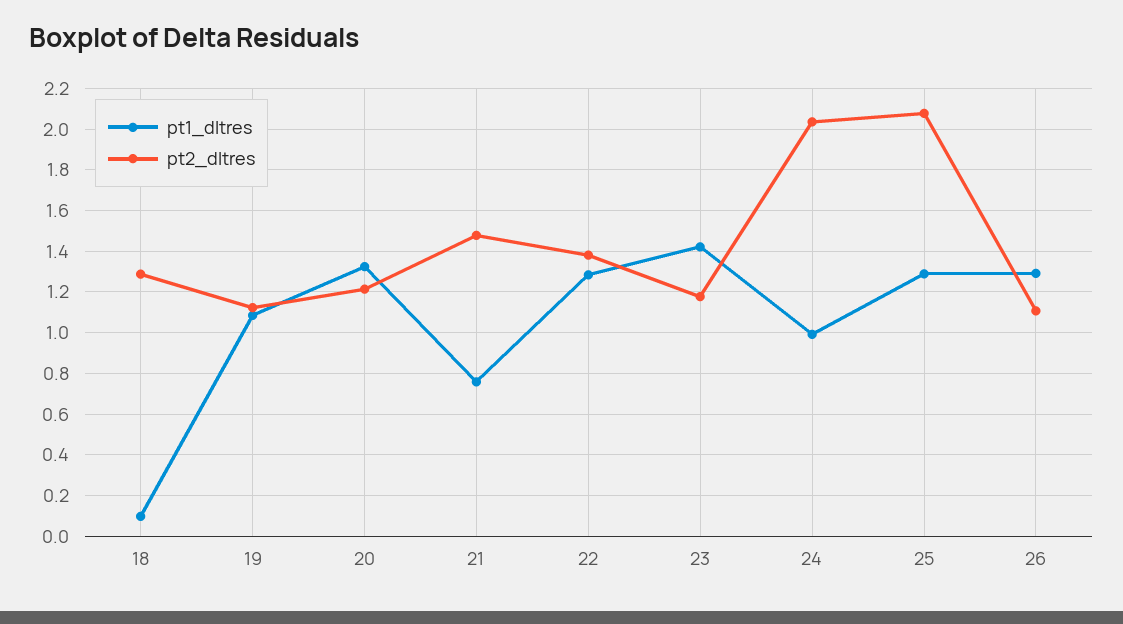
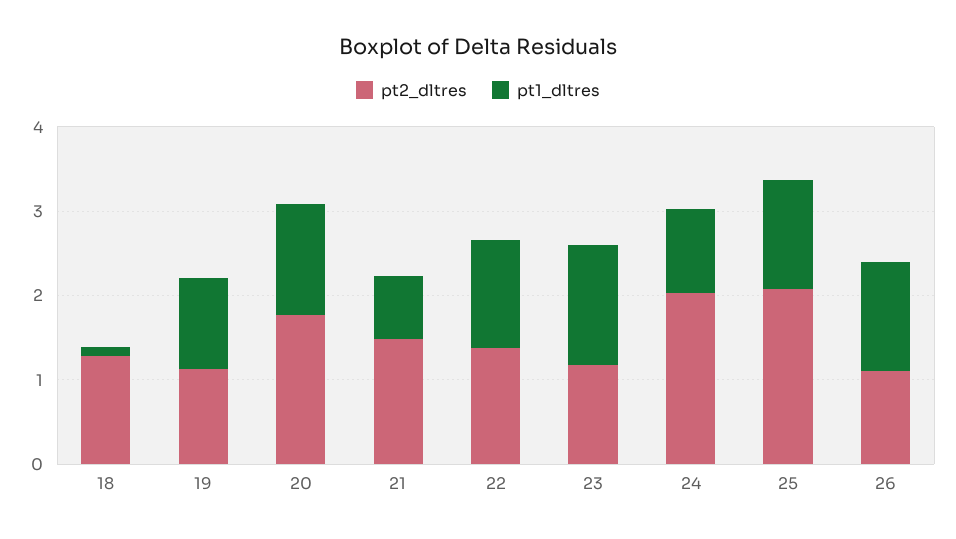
  {
    "pt1_dltres": {
      "18": 0.1,
      "19": 1.1,
      "20": 1.3,
      "21": 0.75,
      "22": 1.3,
      "23": 1.4,
      "24": 1,
      "25": 1.3,
      "26": 1.3
    },
    "pt2_dltres": {
      "18": 1.3,
      "19": 1.1,
-     "20": 1.2,
+     "20": 1.8,
      "21": 1.5,
      "22": 1.4,
      "23": 1.2,
      "24": 2.05,
      "25": 2.1,
      "26": 1.1
    }
  }

